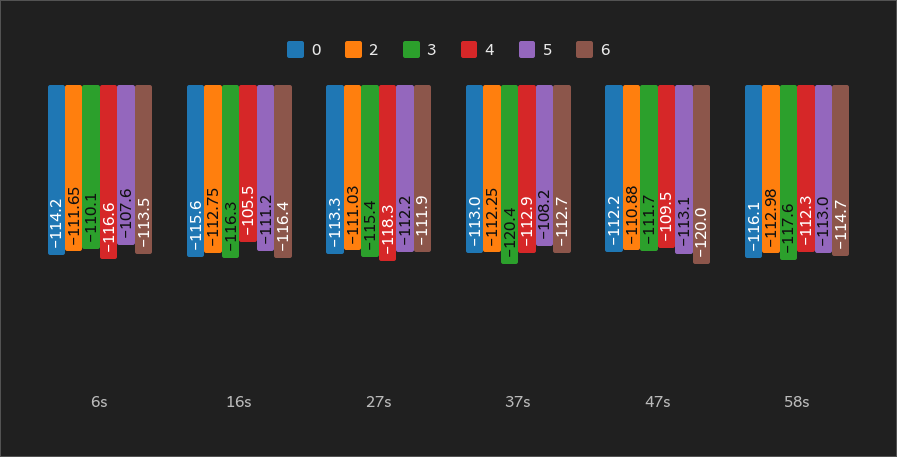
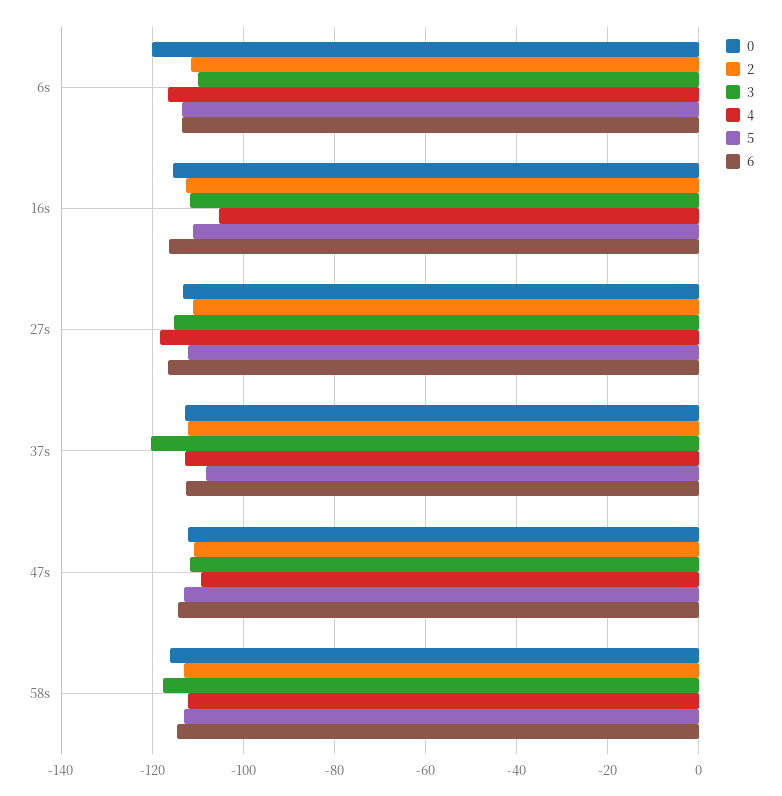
  {
    "0": {
-     "6s": -114.2,
+     "6s": -120,
      "16s": -115.6,
      "27s": -113.3,
      "37s": -113,
      "47s": -112.2,
      "58s": -116.1
    },
    "2": {
      "6s": -111.65,
      "16s": -112.75,
      "27s": -111.03,
      "37s": -112.25,
      "47s": -110.88,
      "58s": -112.98
    },
    "3": {
      "6s": -110.1,
-     "16s": -116.3,
+     "16s": -112,
      "27s": -115.4,
      "37s": -120.4,
      "47s": -111.7,
      "58s": -117.6
    },
    "4": {
      "6s": -116.6,
      "16s": -105.5,
      "27s": -118.3,
      "37s": -112.9,
      "47s": -109.5,
      "58s": -112.3
    },
    "5": {
-     "6s": -107.6,
+     "6s": -114,
      "16s": -111.2,
      "27s": -112.2,
      "37s": -108.2,
      "47s": -113.1,
      "58s": -113
    },
    "6": {
      "6s": -113.5,
      "16s": -116.4,
-     "27s": -111.9,
+     "27s": -116,
      "37s": -112.7,
-     "47s": -120,
+     "47s": -114,
      "58s": -114.7
    }
  }

